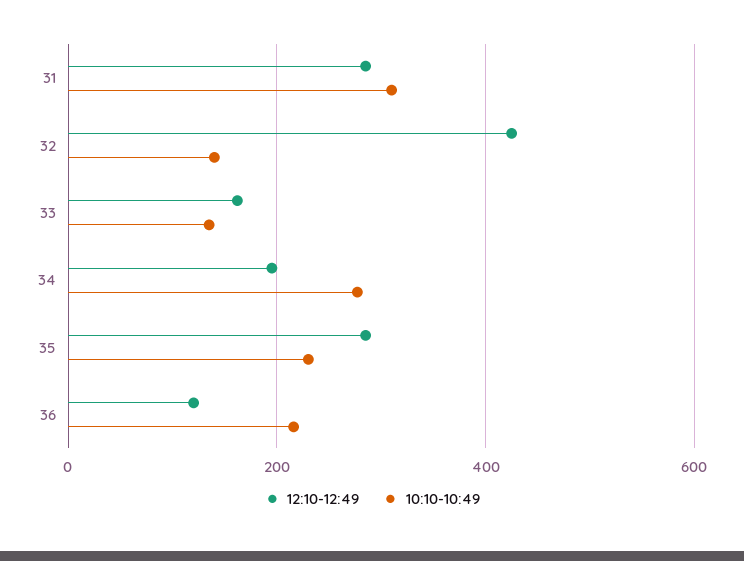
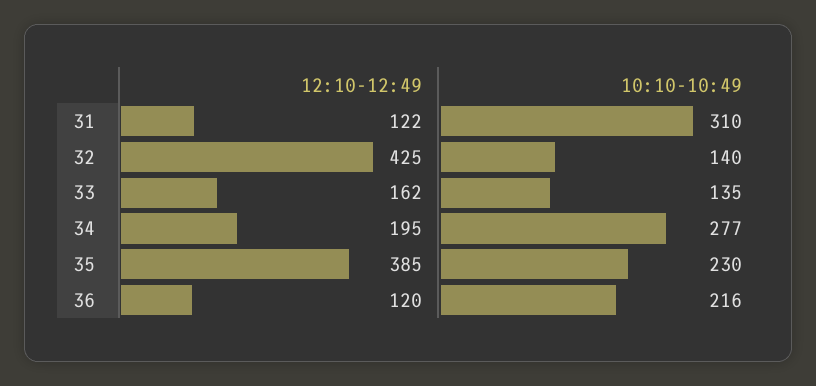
  {
    "12:10-12:49": {
-     "31": 280,
+     "31": 122,
      "32": 425,
      "33": 162,
      "34": 195,
-     "35": 280,
+     "35": 385,
      "36": 120
    },
    "10:10-10:49": {
      "31": 310,
      "32": 140,
      "33": 135,
      "34": 277,
      "35": 230,
      "36": 216
    }
  }

